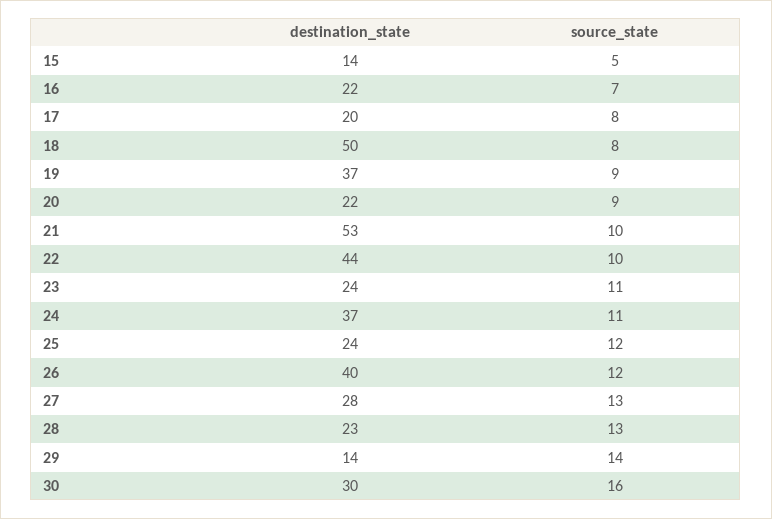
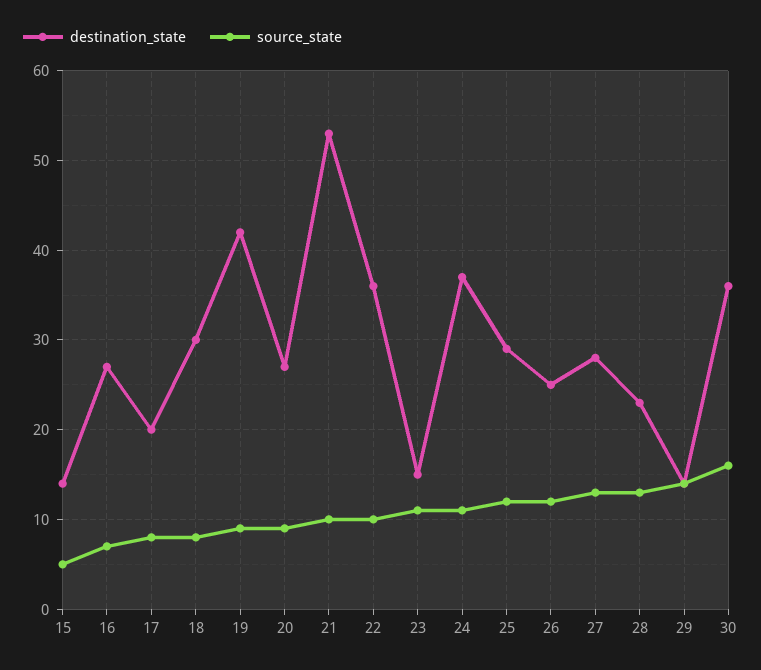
  {
    "destination_state": {
      "15": 14,
-     "16": 22,
+     "16": 27,
      "17": 20,
-     "18": 50,
+     "18": 30,
-     "19": 37,
+     "19": 42,
-     "20": 22,
+     "20": 27,
      "21": 53,
-     "22": 44,
+     "22": 36,
-     "23": 24,
+     "23": 15,
      "24": 37,
-     "25": 24,
+     "25": 29,
-     "26": 40,
+     "26": 25,
      "27": 28,
      "28": 23,
      "29": 14,
-     "30": 30
+     "30": 36
    },
    "source_state": {
      "15": 5,
      "16": 7,
      "17": 8,
      "18": 8,
      "19": 9,
      "20": 9,
      "21": 10,
      "22": 10,
      "23": 11,
      "24": 11,
      "25": 12,
      "26": 12,
      "27": 13,
      "28": 13,
      "29": 14,
      "30": 16
    }
  }

